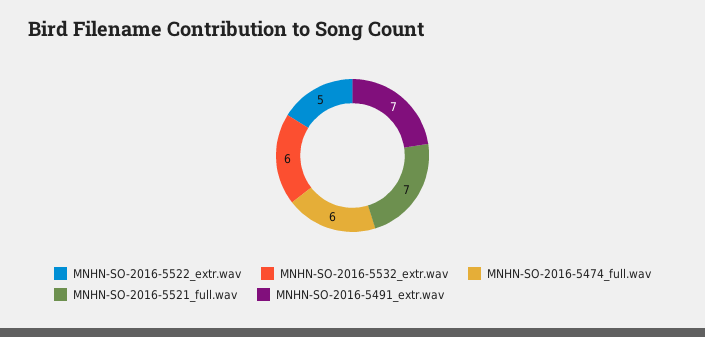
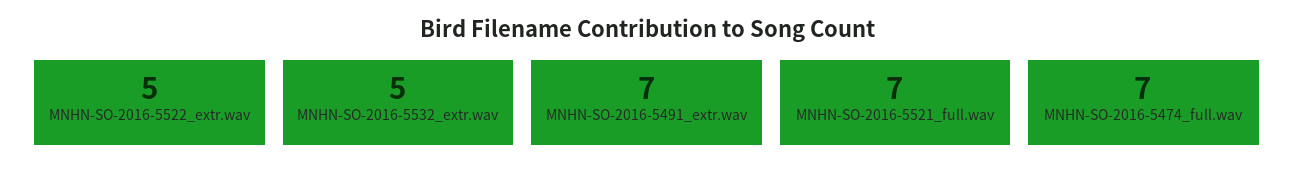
  {
    "MNHN-SO-2016-5522_extr.wav": 5,
-   "MNHN-SO-2016-5532_extr.wav": 6,
+   "MNHN-SO-2016-5532_extr.wav": 5,
-   "MNHN-SO-2016-5474_full.wav": 6,
+   "MNHN-SO-2016-5474_full.wav": 7,
    "MNHN-SO-2016-5521_full.wav": 7,
    "MNHN-SO-2016-5491_extr.wav": 7
  }

